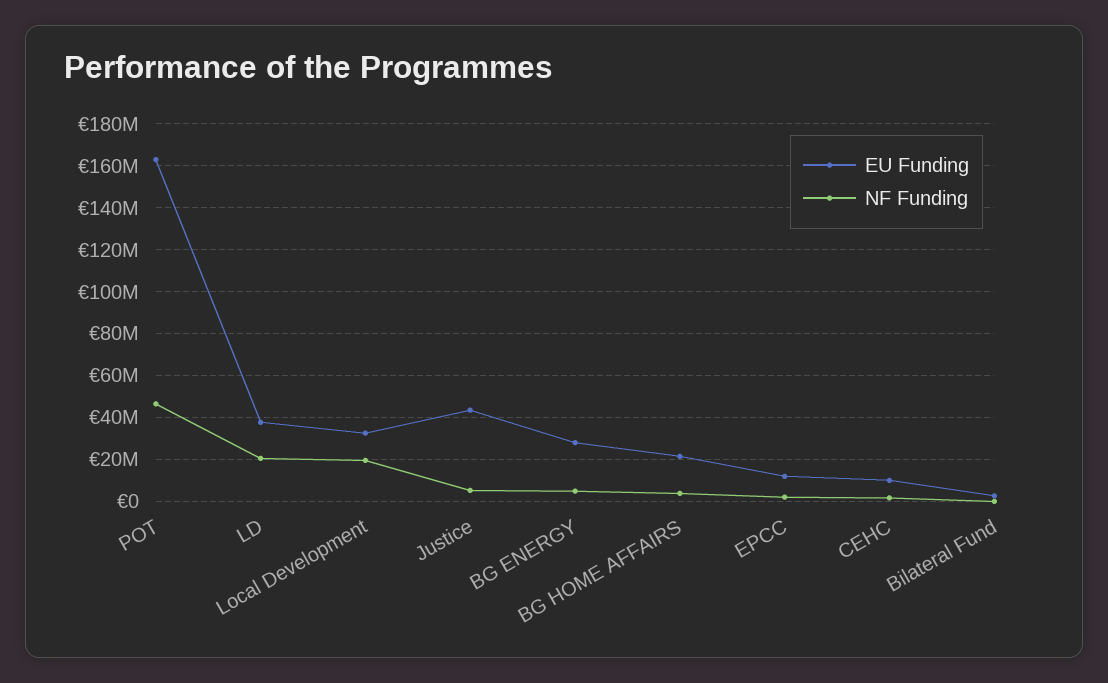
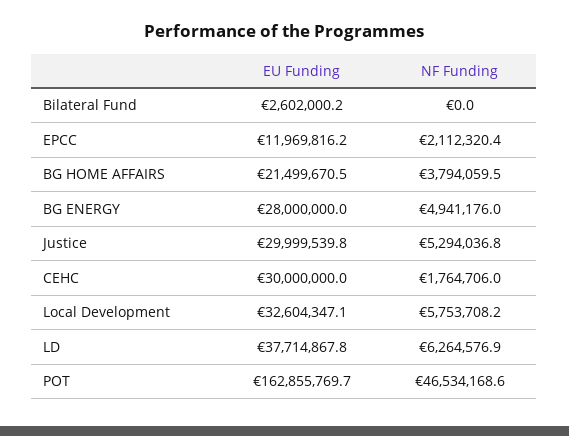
  {
    "EU Funding": {
      "POT": 162855769.7,
      "LD": 37714867.8,
      "Local Development": 32604347.1,
-     "Justice": 45000000,
+     "Justice": 29999539.8,
      "BG ENERGY": 28000000,
      "BG HOME AFFAIRS": 21499670.5,
      "EPCC": 11969816.2,
-     "CEHC": 10000000,
+     "CEHC": 30000000,
      "Bilateral Fund": 2602000.2
    },
    "NF Funding": {
      "POT": 46534168.6,
-     "LD": 20000000,
+     "LD": 6264576.9,
-     "Local Development": 20000000,
+     "Local Development": 5753708.2,
      "Justice": 5294036.8,
      "BG ENERGY": 4941176,
      "BG HOME AFFAIRS": 3794059.5,
      "EPCC": 2112320.4,
      "CEHC": 1764706,
      "Bilateral Fund": 0
    }
  }

